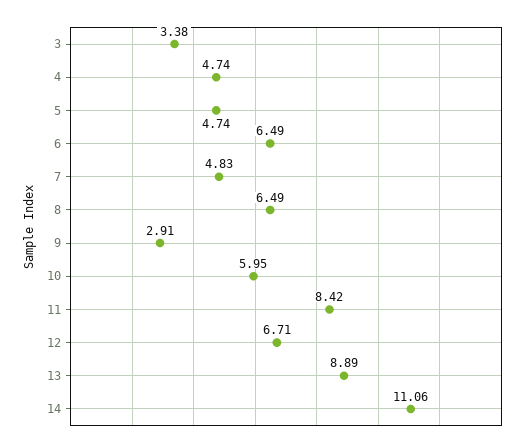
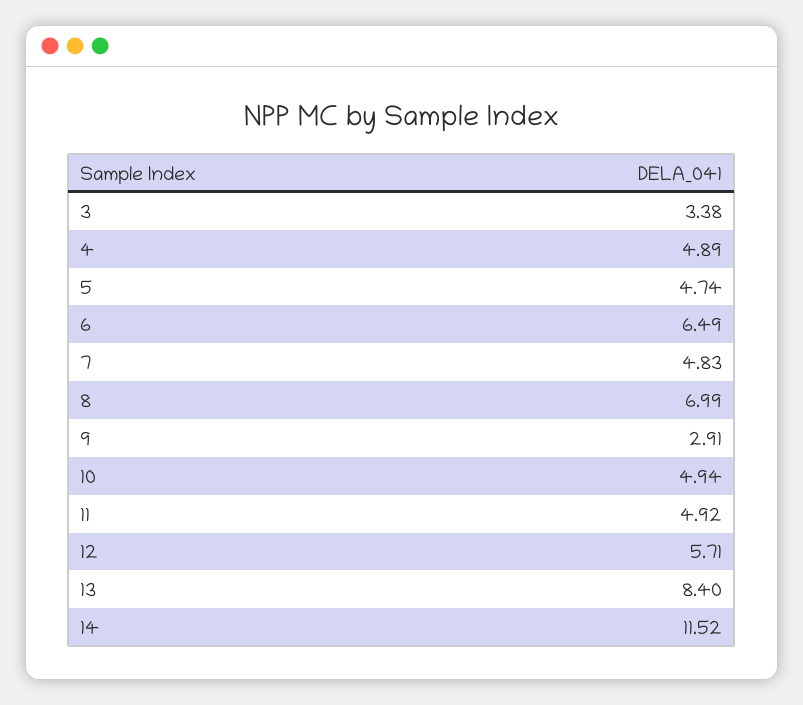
  {
    "3": 3.38,
-   "4": 4.74,
+   "4": 4.89,
    "5": 4.74,
    "6": 6.49,
    "7": 4.83,
-   "8": 6.49,
+   "8": 6.99,
    "9": 2.91,
-   "10": 5.95,
+   "10": 4.94,
-   "11": 8.42,
+   "11": 4.92,
-   "12": 6.71,
+   "12": 5.71,
-   "13": 8.89,
+   "13": 8.4,
-   "14": 11.06
+   "14": 11.52
  }

